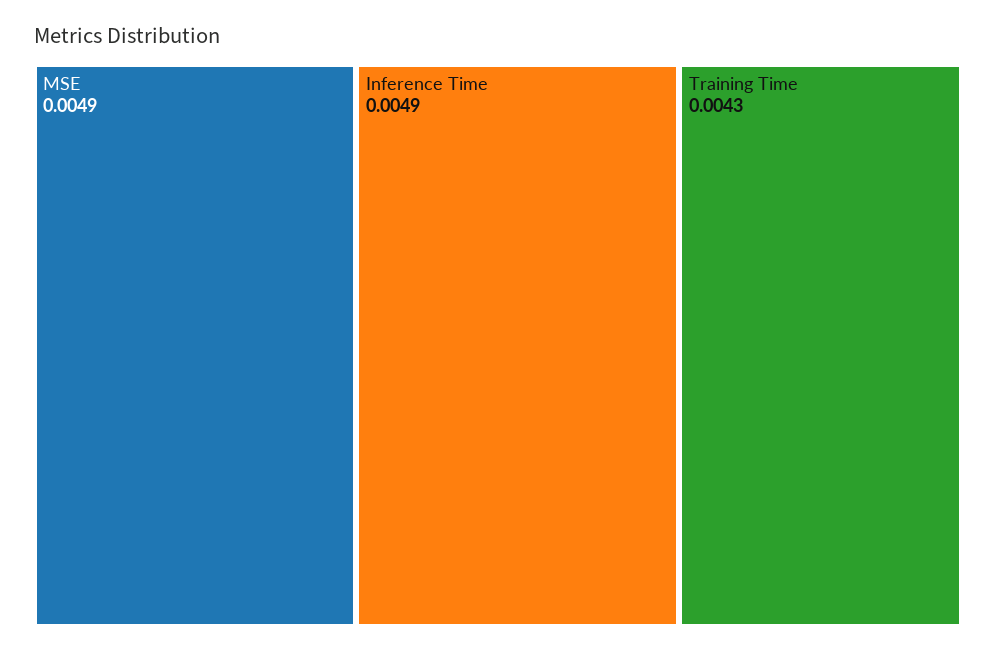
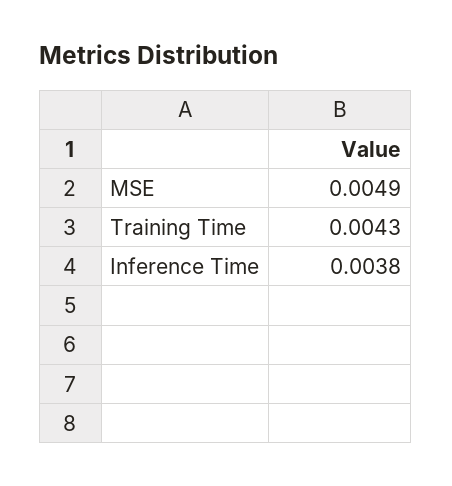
  {
    "MSE": 0.0049,
-   "Inference Time": 0.0049,
+   "Inference Time": 0.0038,
    "Training Time": 0.0043
  }

